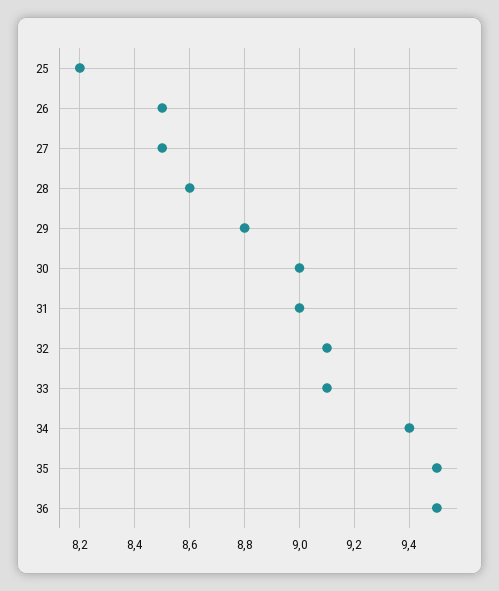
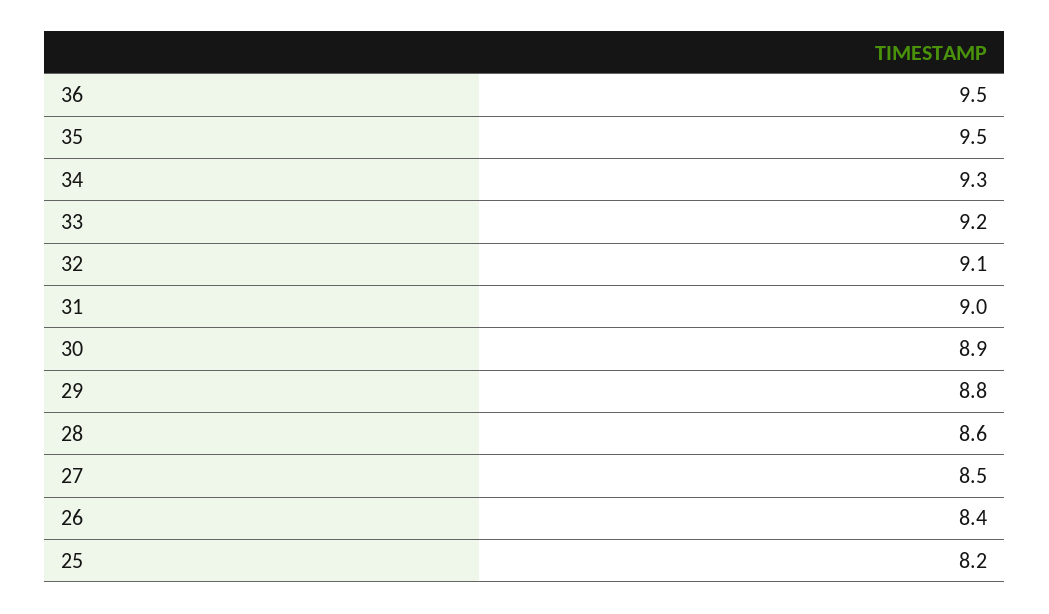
  {
    "25": 8.2,
-   "26": 8.5,
+   "26": 8.4,
    "27": 8.5,
    "28": 8.6,
    "29": 8.8,
-   "30": 9,
+   "30": 8.9,
    "31": 9,
    "32": 9.1,
-   "33": 9.1,
+   "33": 9.2,
-   "34": 9.4,
+   "34": 9.3,
    "35": 9.5,
    "36": 9.5
  }

